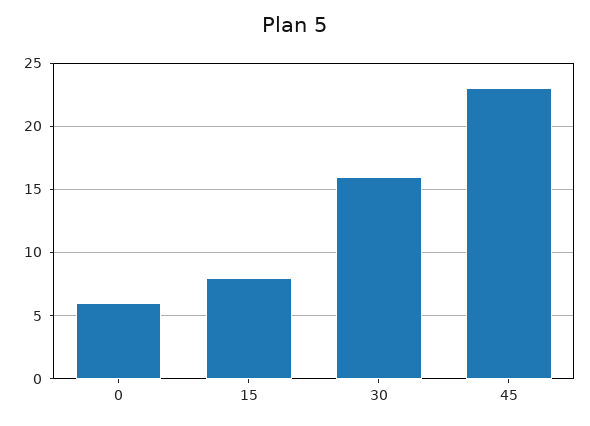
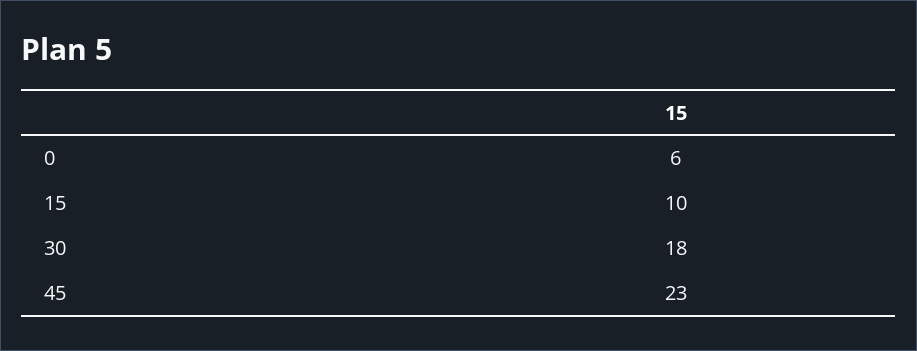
  {
    "0": 6,
-   "15": 8,
+   "15": 10,
-   "30": 16,
+   "30": 18,
    "45": 23
  }

